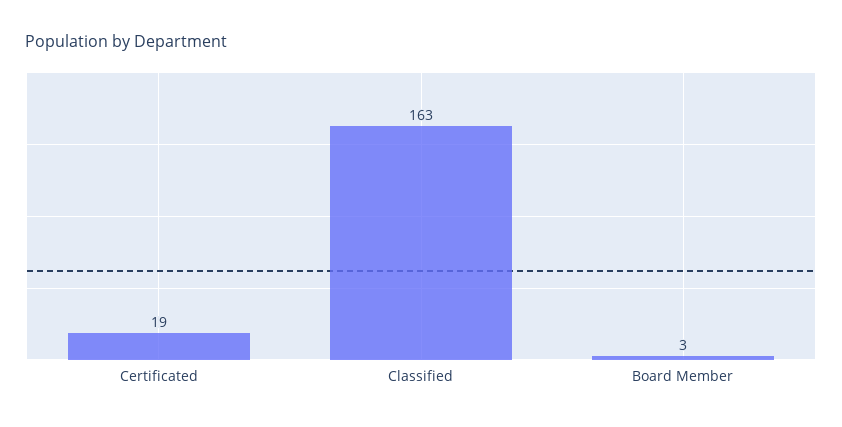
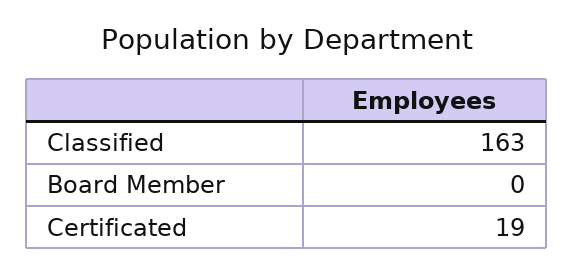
  {
    "Certificated": 19,
    "Classified": 163,
-   "Board Member": 3
+   "Board Member": 0
  }

